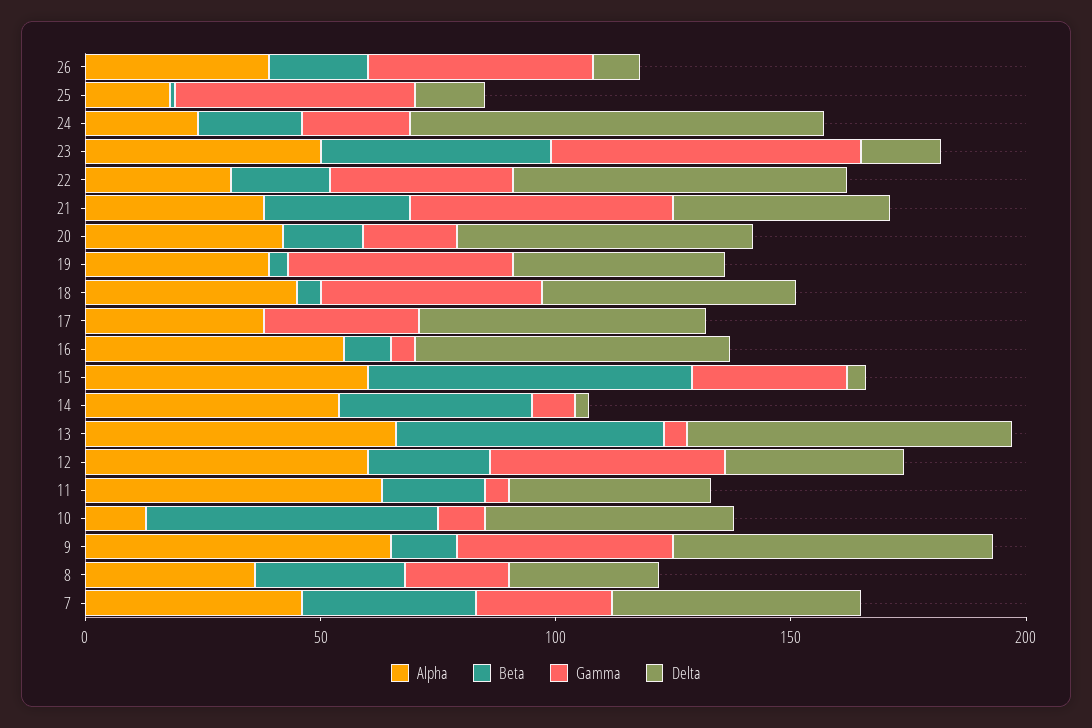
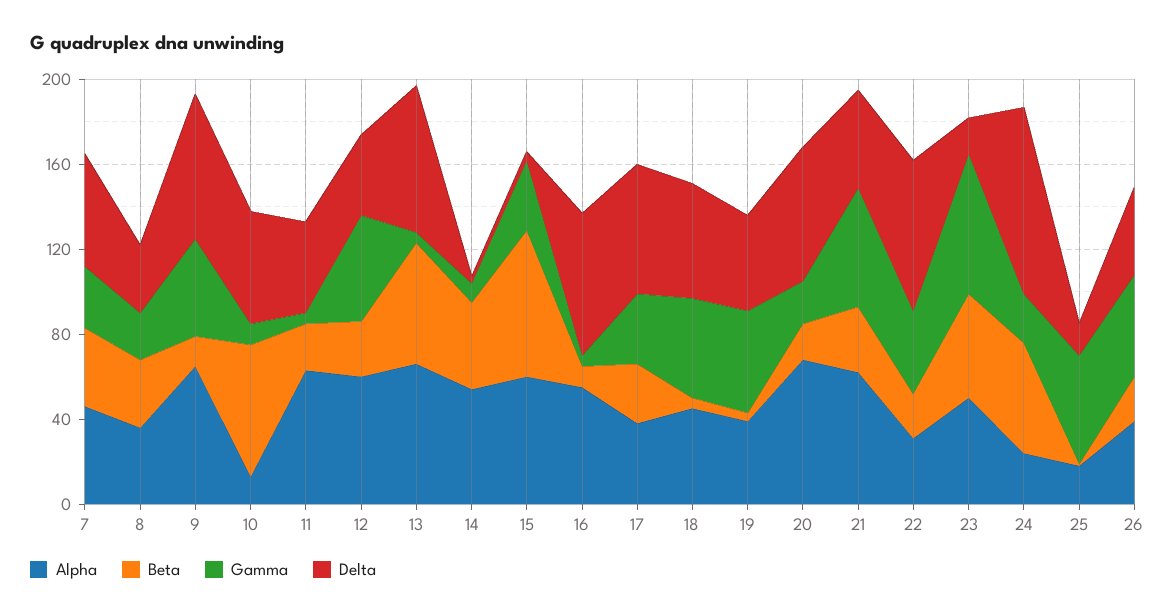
  {
    "Alpha": {
      "26": 40,
      "25": 20,
      "24": 20,
      "23": 50,
      "22": 30,
-     "21": 40,
+     "21": 60,
-     "20": 40,
+     "20": 70,
      "19": 40,
      "18": 50,
      "17": 40,
      "16": 60,
      "15": 60,
      "14": 50,
      "13": 70,
      "12": 60,
      "11": 60,
      "10": 10,
      "9": 70,
      "8": 40,
      "7": 50
    },
    "Beta": {
      "26": 20,
      "25": 0,
-     "24": 20,
+     "24": 50,
      "23": 50,
      "22": 20,
      "21": 30,
      "20": 20,
      "19": 0,
      "18": 10,
-     "17": 0,
+     "17": 30,
      "16": 10,
      "15": 70,
      "14": 40,
      "13": 60,
      "12": 30,
      "11": 20,
      "10": 60,
      "9": 10,
      "8": 30,
      "7": 40
    },
    "Gamma": {
      "26": 50,
      "25": 50,
      "24": 20,
      "23": 70,
      "22": 40,
      "21": 60,
      "20": 20,
      "19": 50,
      "18": 50,
      "17": 30,
      "16": 10,
      "15": 30,
      "14": 10,
      "13": 10,
      "12": 50,
      "11": 10,
      "10": 10,
      "9": 50,
      "8": 20,
      "7": 30
    },
    "Delta": {
-     "26": 10,
+     "26": 40,
      "25": 20,
      "24": 90,
      "23": 20,
      "22": 70,
      "21": 50,
      "20": 60,
      "19": 50,
      "18": 50,
      "17": 60,
      "16": 70,
      "15": 0,
      "14": 0,
      "13": 70,
      "12": 40,
      "11": 40,
      "10": 50,
      "9": 70,
      "8": 30,
      "7": 50
    }
  }

